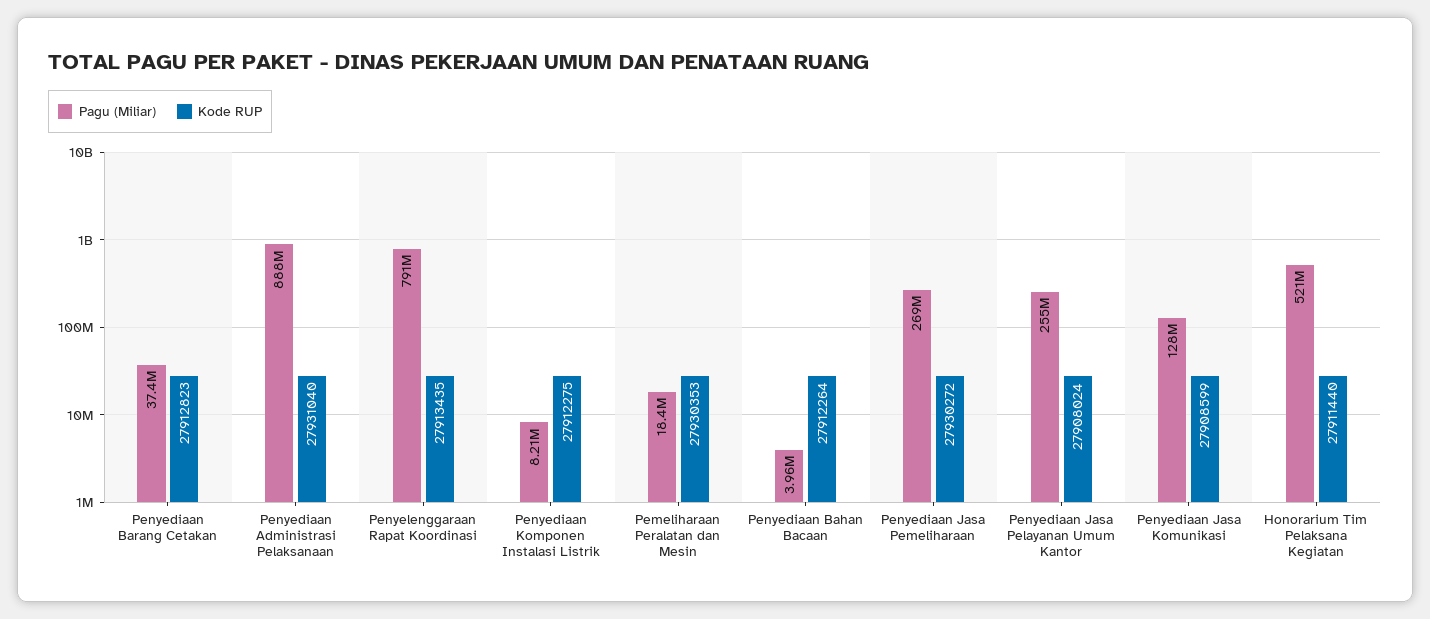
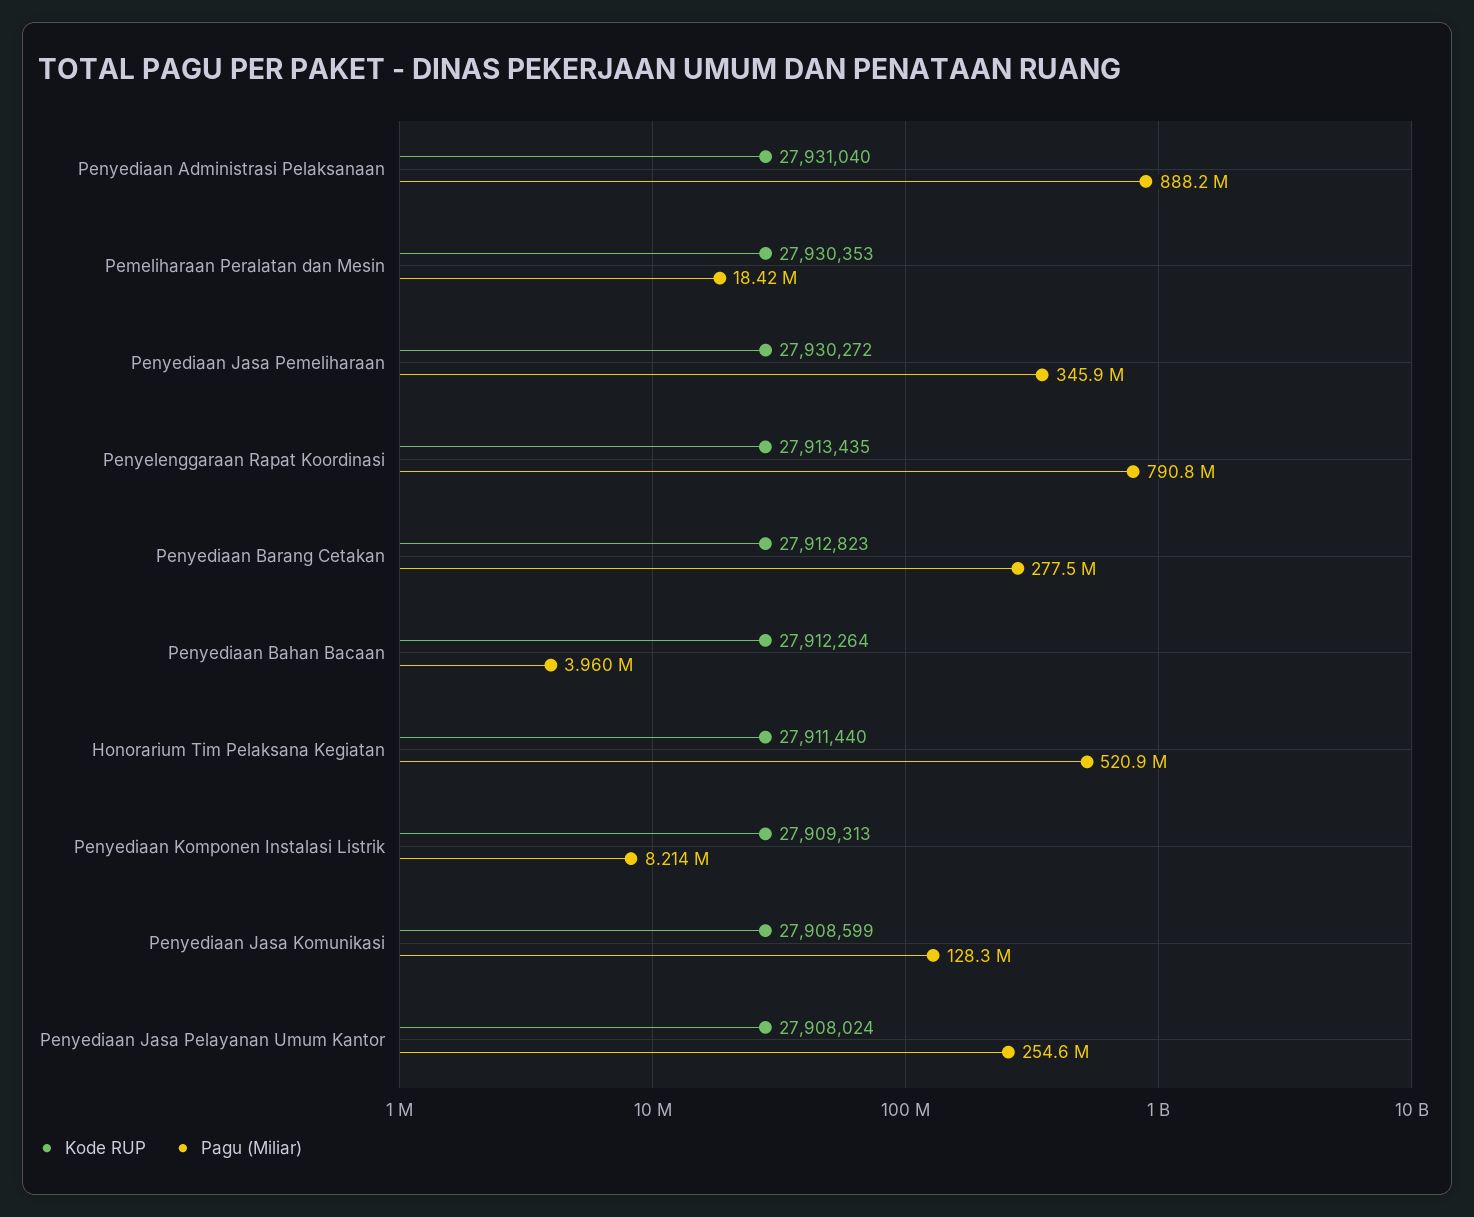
  {
    "Pagu (Miliar)": {
-     "Penyediaan Barang Cetakan": 37400000,
+     "Penyediaan Barang Cetakan": 277500000,
      "Penyediaan Administrasi Pelaksanaan": 888200000,
      "Penyelenggaraan Rapat Koordinasi": 790800000,
      "Penyediaan Komponen Instalasi Listrik": 8214000,
      "Pemeliharaan Peralatan dan Mesin": 18420000,
      "Penyediaan Bahan Bacaan": 3960000,
-     "Penyediaan Jasa Pemeliharaan": 269000000,
+     "Penyediaan Jasa Pemeliharaan": 345900000,
      "Penyediaan Jasa Pelayanan Umum Kantor": 254600000,
      "Penyediaan Jasa Komunikasi": 128300000,
      "Honorarium Tim Pelaksana Kegiatan": 520900000
    },
    "Kode RUP": {
      "Penyediaan Barang Cetakan": 27912823,
      "Penyediaan Administrasi Pelaksanaan": 27931040,
      "Penyelenggaraan Rapat Koordinasi": 27913435,
-     "Penyediaan Komponen Instalasi Listrik": 27912275,
+     "Penyediaan Komponen Instalasi Listrik": 27909313,
      "Pemeliharaan Peralatan dan Mesin": 27930353,
      "Penyediaan Bahan Bacaan": 27912264,
      "Penyediaan Jasa Pemeliharaan": 27930272,
      "Penyediaan Jasa Pelayanan Umum Kantor": 27908024,
      "Penyediaan Jasa Komunikasi": 27908599,
      "Honorarium Tim Pelaksana Kegiatan": 27911440
    }
  }

